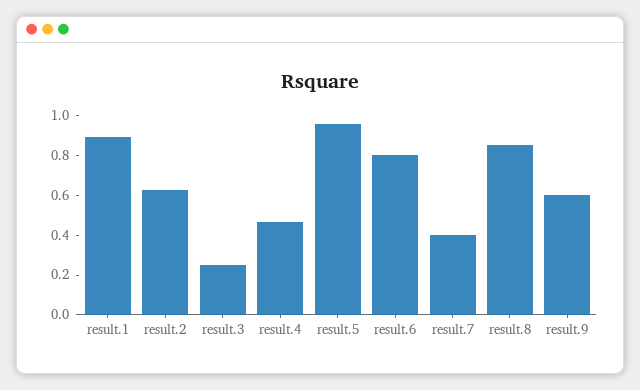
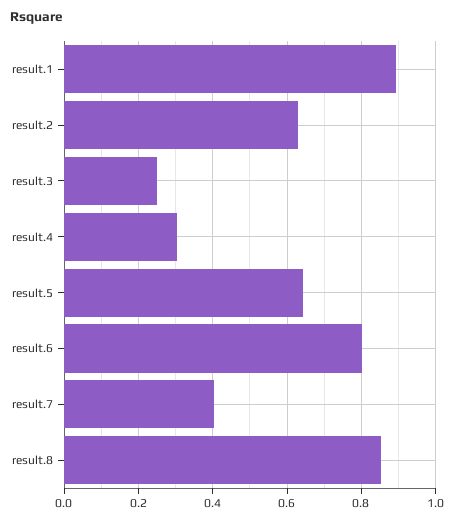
  {
    "result.1": 0.9,
    "result.2": 0.62,
    "result.3": 0.26,
-   "result.4": 0.45,
+   "result.4": 0.3,
-   "result.5": 0.95,
+   "result.5": 0.64,
    "result.6": 0.8,
    "result.7": 0.4,
-   "result.8": 0.86,
+   "result.8": 0.86
-   "result.9": 0.6
  }

